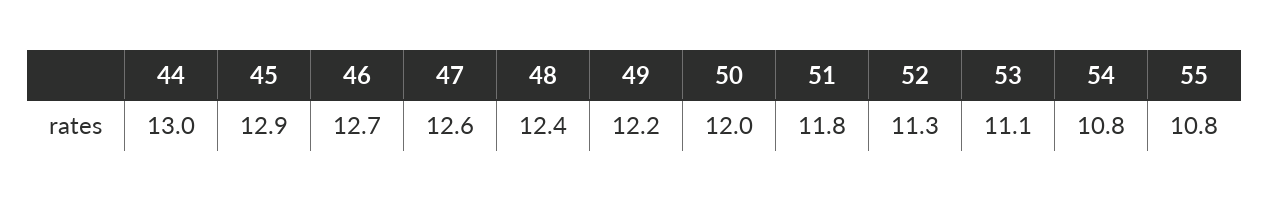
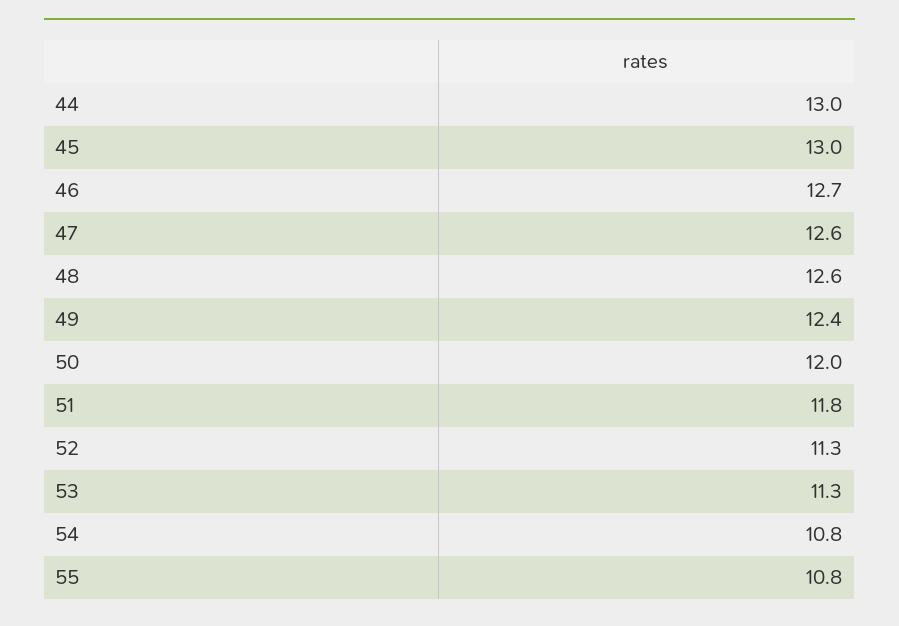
  {
    "44": 13,
-   "45": 12.9,
+   "45": 13,
    "46": 12.7,
    "47": 12.6,
-   "48": 12.4,
+   "48": 12.6,
-   "49": 12.2,
+   "49": 12.4,
    "50": 12,
    "51": 11.8,
    "52": 11.3,
-   "53": 11.1,
+   "53": 11.3,
    "54": 10.8,
    "55": 10.8
  }

